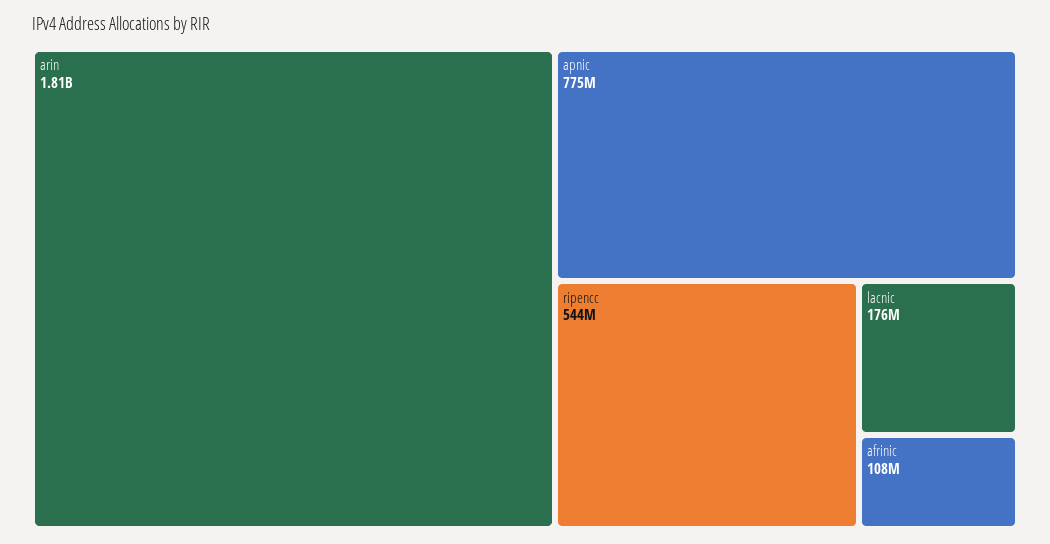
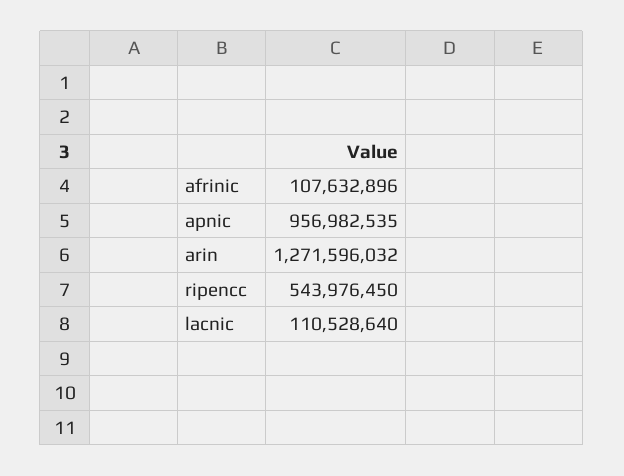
  {
-   "arin": 1810000000,
+   "arin": 1271596032,
-   "apnic": 775000000,
+   "apnic": 956982535,
    "ripencc": 543976450,
-   "lacnic": 176000000,
+   "lacnic": 110528640,
    "afrinic": 107632896
  }

